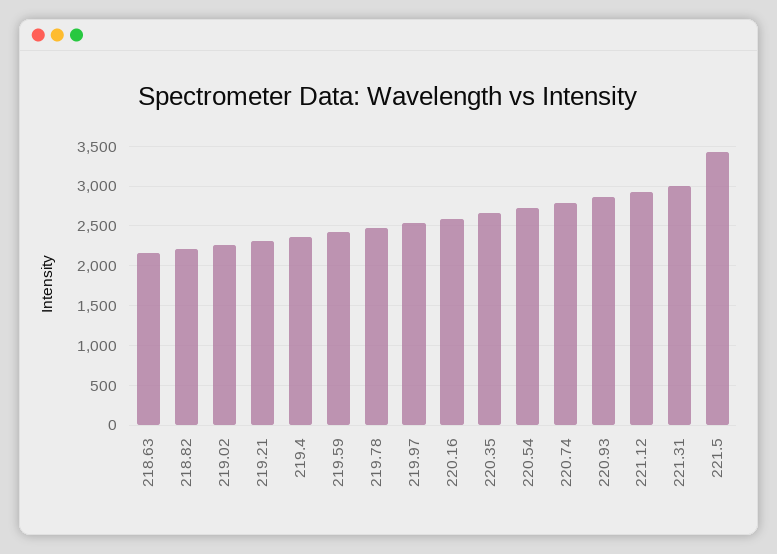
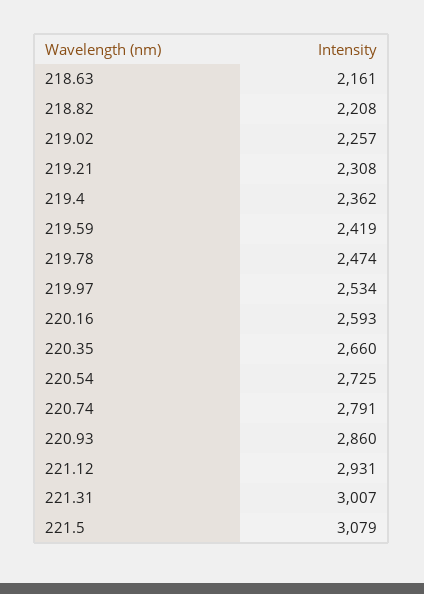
  {
    "218.63": 2161,
    "218.82": 2208,
    "219.02": 2257,
    "219.21": 2308,
    "219.4": 2362,
    "219.59": 2419,
    "219.78": 2474,
    "219.97": 2534,
    "220.16": 2593,
    "220.35": 2660,
    "220.54": 2725,
    "220.74": 2791,
    "220.93": 2860,
    "221.12": 2931,
    "221.31": 3007,
-   "221.5": 3400
+   "221.5": 3079
  }

